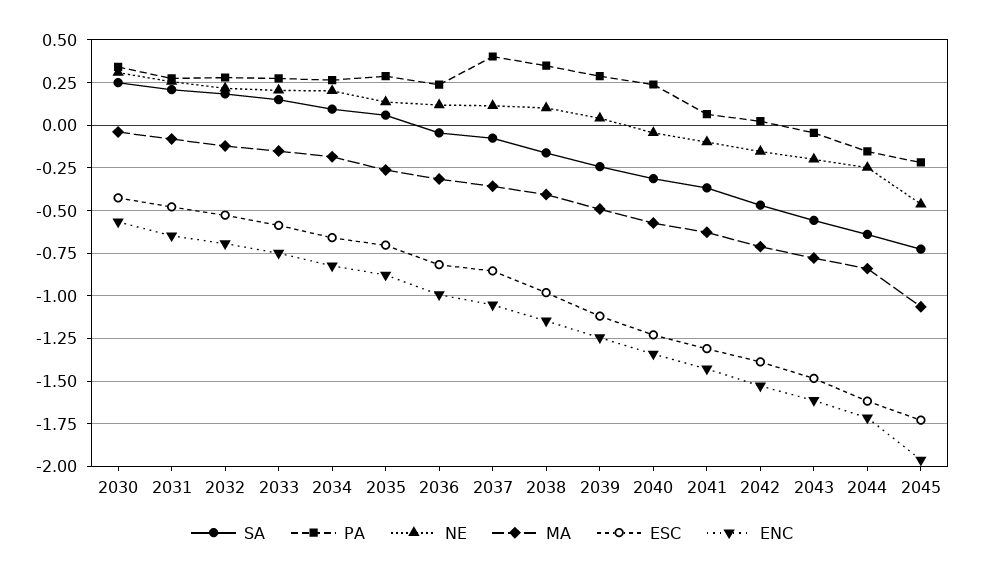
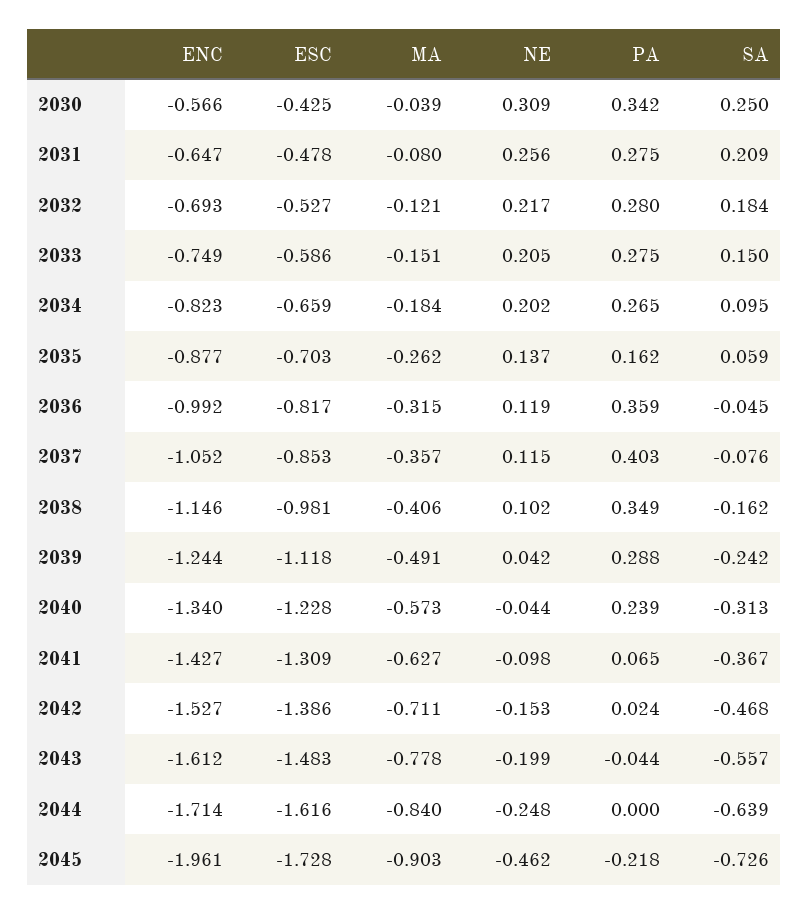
  {
    "SA": {
      "2030": 0.25,
      "2031": 0.209,
      "2032": 0.184,
      "2033": 0.15,
      "2034": 0.095,
      "2035": 0.059,
      "2036": -0.045,
      "2037": -0.076,
      "2038": -0.162,
      "2039": -0.242,
      "2040": -0.313,
      "2041": -0.367,
      "2042": -0.468,
      "2043": -0.557,
      "2044": -0.639,
      "2045": -0.726
    },
    "PA": {
      "2030": 0.342,
      "2031": 0.275,
      "2032": 0.28,
      "2033": 0.275,
      "2034": 0.265,
-     "2035": 0.3,
+     "2035": 0.162,
-     "2036": 0.25,
+     "2036": 0.359,
      "2037": 0.403,
      "2038": 0.349,
      "2039": 0.288,
      "2040": 0.239,
      "2041": 0.065,
      "2042": 0.024,
      "2043": -0.044,
-     "2044": -0.15,
+     "2044": 0,
      "2045": -0.218
    },
    "NE": {
      "2030": 0.309,
      "2031": 0.256,
      "2032": 0.217,
      "2033": 0.205,
      "2034": 0.202,
      "2035": 0.137,
      "2036": 0.119,
      "2037": 0.115,
      "2038": 0.102,
      "2039": 0.042,
      "2040": -0.044,
      "2041": -0.098,
      "2042": -0.153,
      "2043": -0.199,
      "2044": -0.248,
      "2045": -0.462
    },
    "MA": {
      "2030": -0.039,
      "2031": -0.08,
      "2032": -0.121,
      "2033": -0.151,
      "2034": -0.184,
      "2035": -0.262,
      "2036": -0.315,
      "2037": -0.357,
      "2038": -0.406,
      "2039": -0.491,
      "2040": -0.573,
      "2041": -0.627,
      "2042": -0.711,
      "2043": -0.778,
      "2044": -0.84,
-     "2045": -1.05
+     "2045": -0.903
    },
    "ESC": {
      "2030": -0.425,
      "2031": -0.478,
      "2032": -0.527,
      "2033": -0.586,
      "2034": -0.659,
      "2035": -0.703,
      "2036": -0.817,
      "2037": -0.853,
      "2038": -0.981,
      "2039": -1.118,
      "2040": -1.228,
      "2041": -1.309,
      "2042": -1.386,
      "2043": -1.483,
      "2044": -1.616,
      "2045": -1.728
    },
    "ENC": {
      "2030": -0.566,
      "2031": -0.647,
      "2032": -0.693,
      "2033": -0.749,
      "2034": -0.823,
      "2035": -0.877,
      "2036": -0.992,
      "2037": -1.052,
      "2038": -1.146,
      "2039": -1.244,
      "2040": -1.34,
      "2041": -1.427,
      "2042": -1.527,
      "2043": -1.612,
      "2044": -1.714,
      "2045": -1.961
    }
  }

